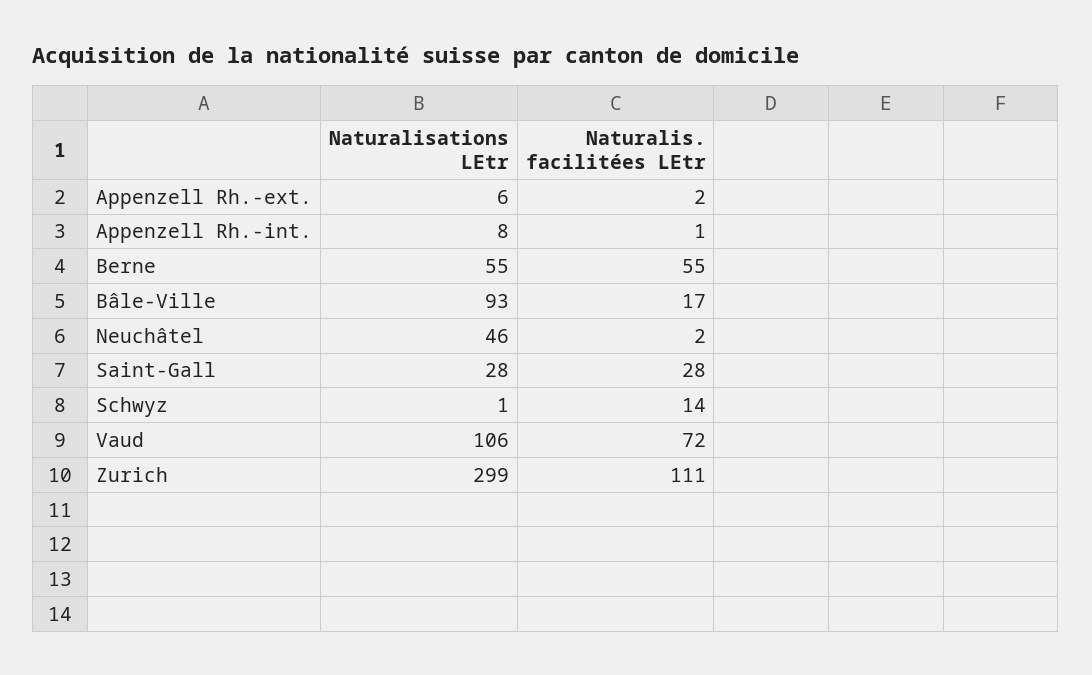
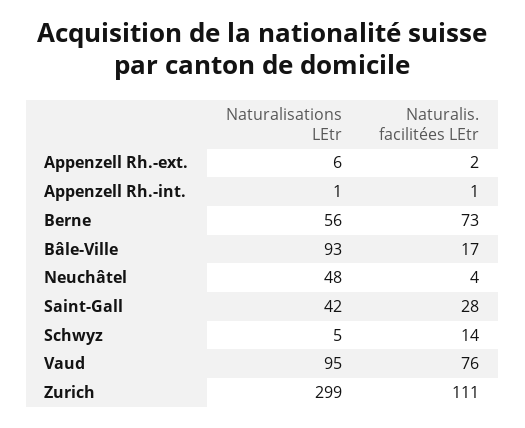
  {
    "Naturalisations LEtr": {
      "Appenzell Rh.-ext.": 6,
-     "Appenzell Rh.-int.": 8,
+     "Appenzell Rh.-int.": 1,
-     "Berne": 55,
+     "Berne": 56,
      "Bâle-Ville": 93,
-     "Neuchâtel": 46,
+     "Neuchâtel": 48,
-     "Saint-Gall": 28,
+     "Saint-Gall": 42,
-     "Schwyz": 1,
+     "Schwyz": 5,
-     "Vaud": 106,
+     "Vaud": 95,
      "Zurich": 299
    },
    "Naturalis. facilitées LEtr": {
      "Appenzell Rh.-ext.": 2,
      "Appenzell Rh.-int.": 1,
-     "Berne": 55,
+     "Berne": 73,
      "Bâle-Ville": 17,
-     "Neuchâtel": 2,
+     "Neuchâtel": 4,
      "Saint-Gall": 28,
      "Schwyz": 14,
-     "Vaud": 72,
+     "Vaud": 76,
      "Zurich": 111
    }
  }

